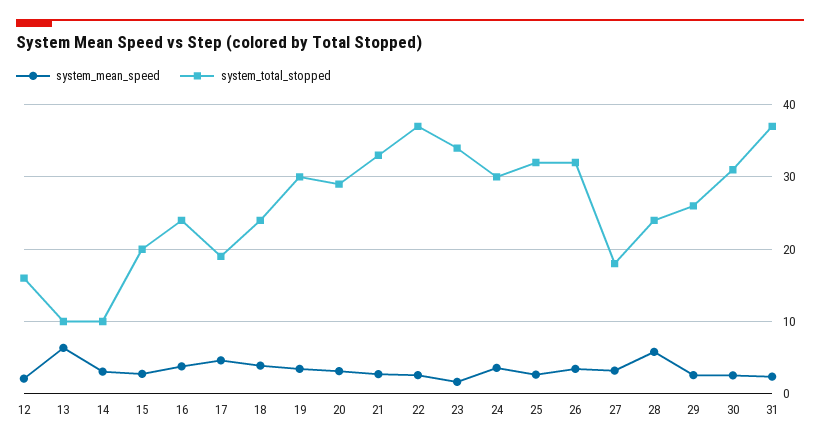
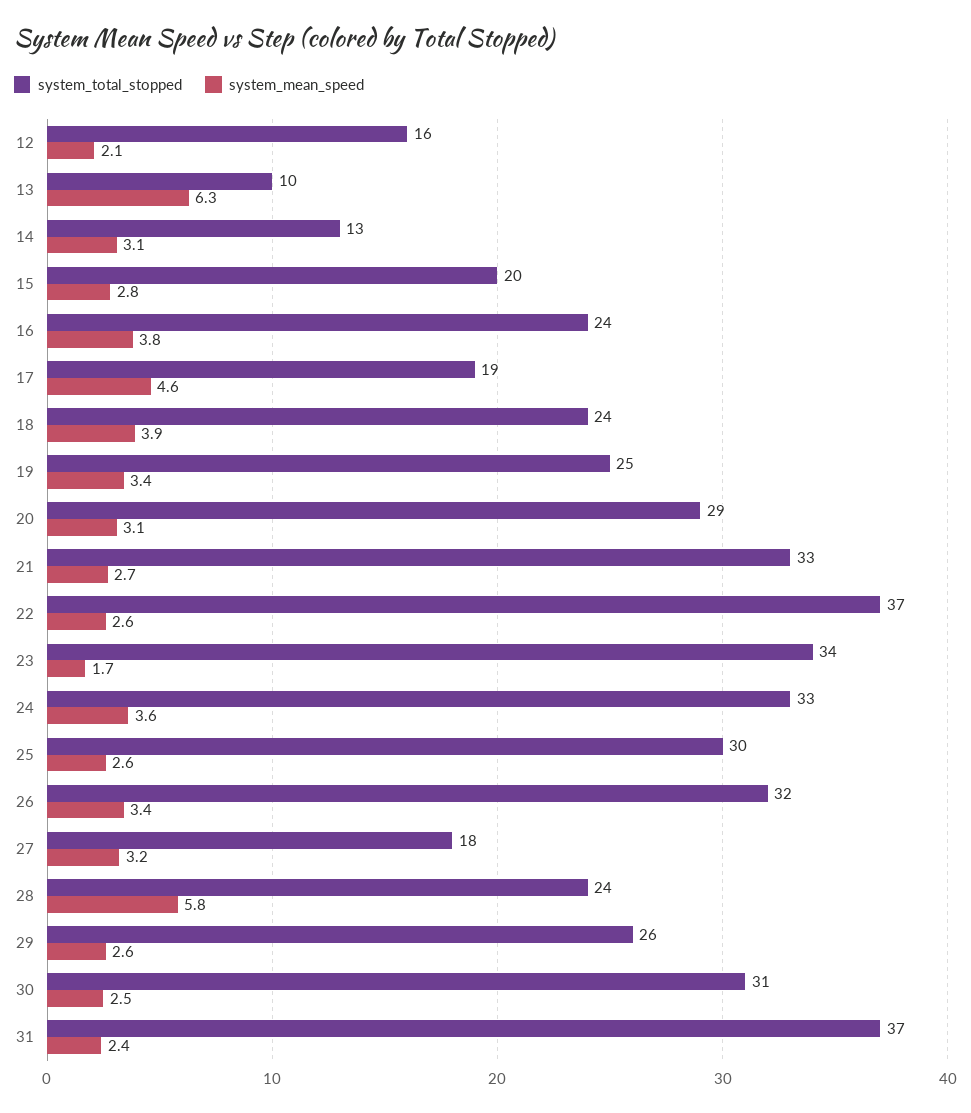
  {
    "system_mean_speed": {
      "12": 2.1,
      "13": 6.3,
      "14": 3.1,
      "15": 2.8,
      "16": 3.8,
      "17": 4.6,
      "18": 3.9,
      "19": 3.4,
      "20": 3.1,
      "21": 2.7,
      "22": 2.6,
      "23": 1.7,
      "24": 3.6,
      "25": 2.6,
      "26": 3.4,
      "27": 3.2,
      "28": 5.8,
      "29": 2.6,
      "30": 2.5,
      "31": 2.4
    },
    "system_total_stopped": {
      "12": 16,
      "13": 10,
-     "14": 10,
+     "14": 13,
      "15": 20,
      "16": 24,
      "17": 19,
      "18": 24,
-     "19": 30,
+     "19": 25,
      "20": 29,
      "21": 33,
      "22": 37,
      "23": 34,
-     "24": 30,
+     "24": 33,
-     "25": 32,
+     "25": 30,
      "26": 32,
      "27": 18,
      "28": 24,
      "29": 26,
      "30": 31,
      "31": 37
    }
  }

